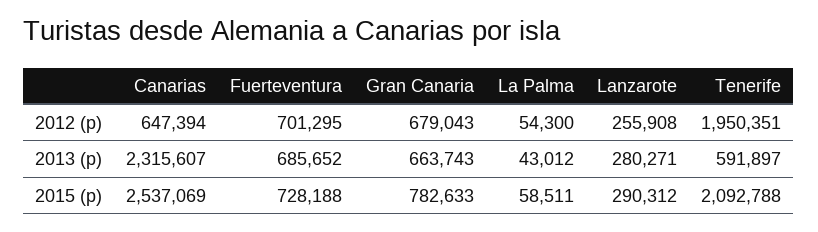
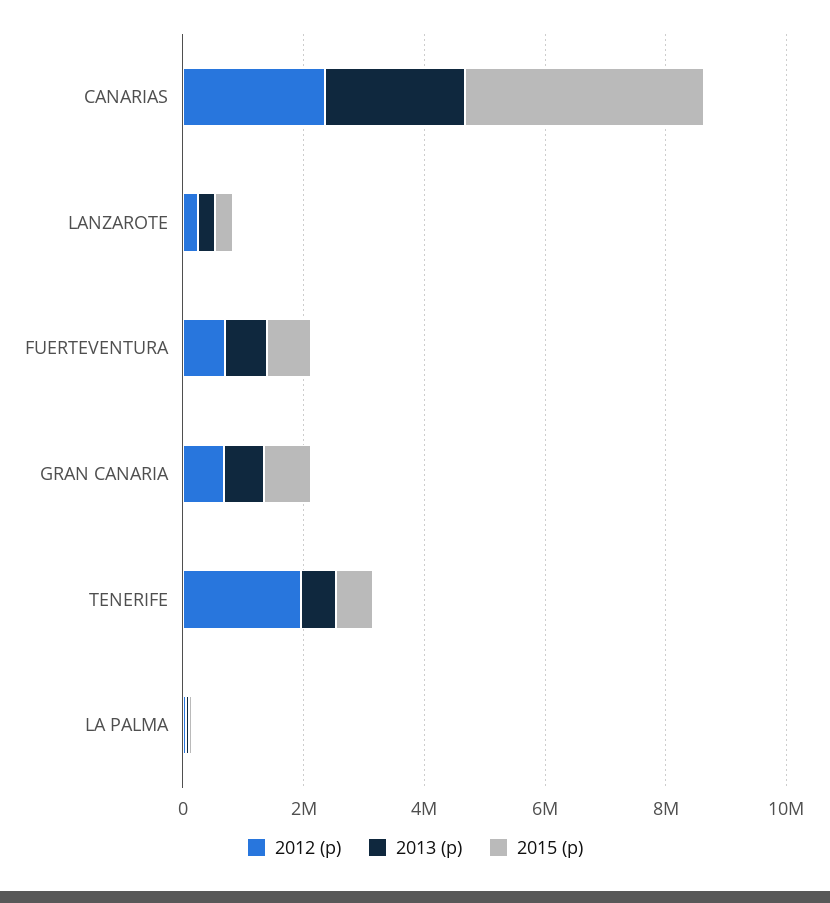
  {
    "2012 (p)": {
-     "Canarias": 647394,
+     "Canarias": 2500000,
      "Fuerteventura": 701295,
      "Gran Canaria": 679043,
      "La Palma": 54300,
      "Lanzarote": 255908,
      "Tenerife": 1950351
    },
    "2013 (p)": {
      "Canarias": 2315607,
      "Fuerteventura": 685652,
      "Gran Canaria": 663743,
      "La Palma": 43012,
      "Lanzarote": 280271,
      "Tenerife": 591897
    },
    "2015 (p)": {
-     "Canarias": 2537069,
+     "Canarias": 4000000,
      "Fuerteventura": 728188,
      "Gran Canaria": 782633,
      "La Palma": 58511,
      "Lanzarote": 290312,
-     "Tenerife": 2092788
+     "Tenerife": 500000
    }
  }

